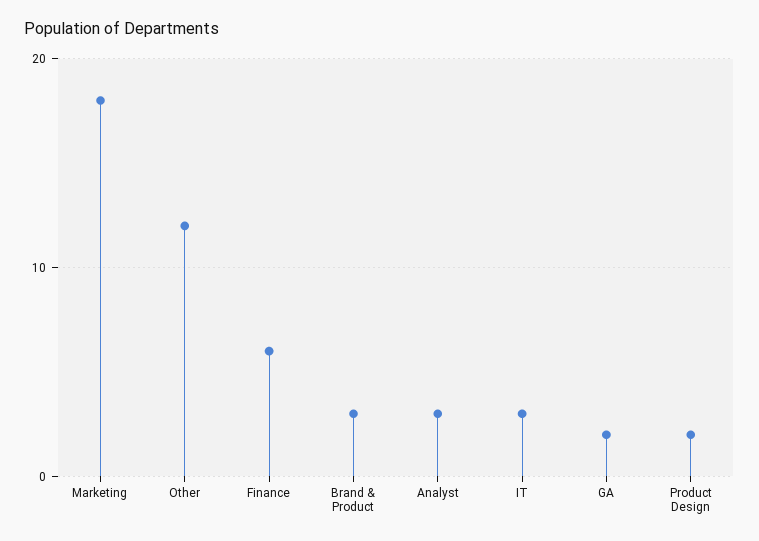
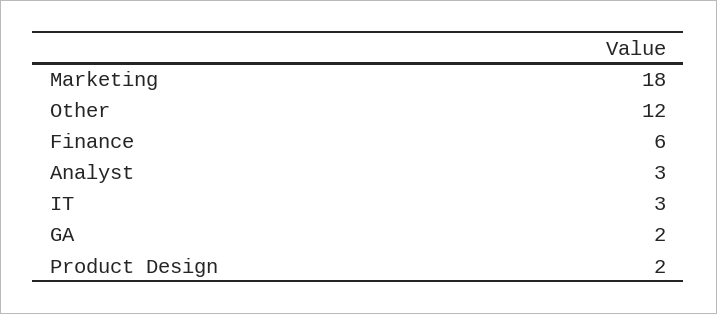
  {
    "Marketing": 18,
    "Other": 12,
    "Finance": 6,
-   "Brand & Product": 3,
    "Analyst": 3,
    "IT": 3,
    "GA": 2,
    "Product Design": 2
  }

